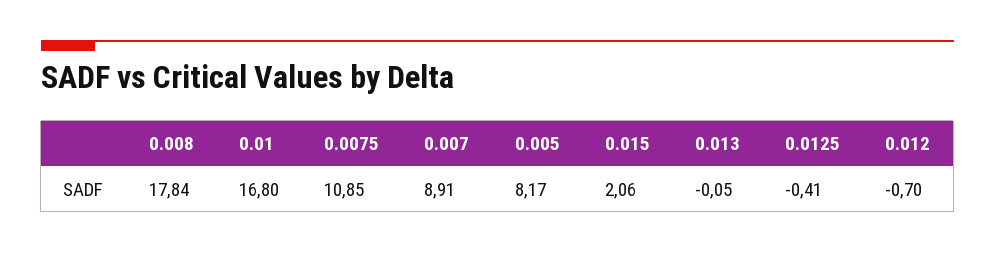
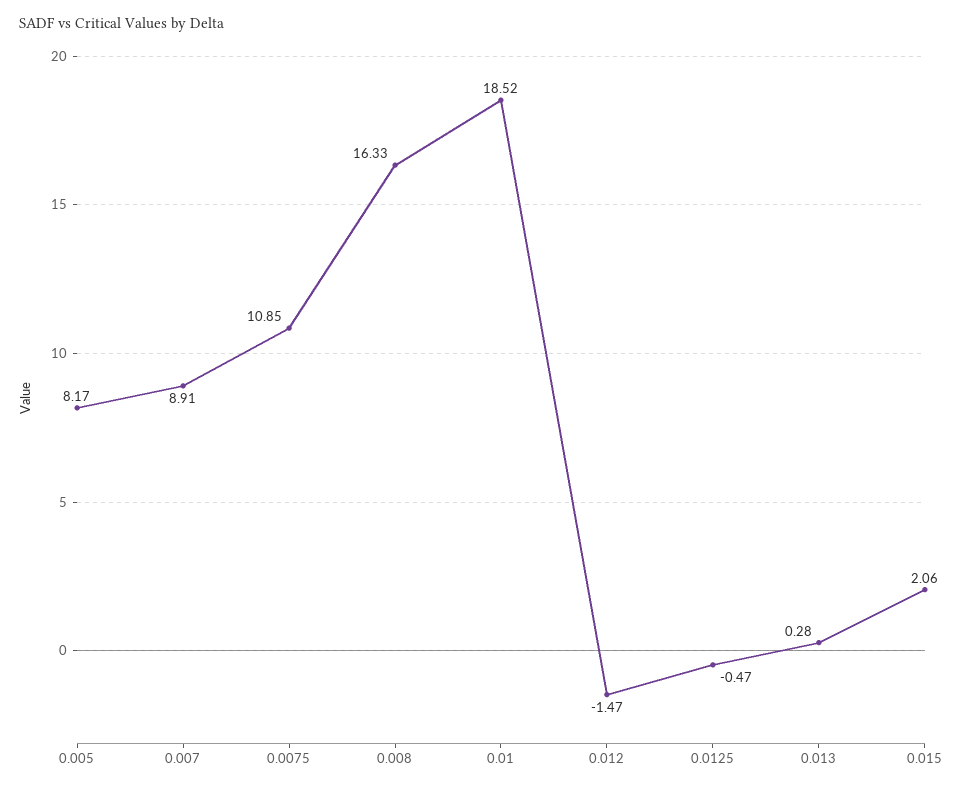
  {
-   "0.008": 17.84,
+   "0.008": 16.33,
-   "0.01": 16.8,
+   "0.01": 18.52,
    "0.0075": 10.85,
    "0.007": 8.91,
    "0.005": 8.17,
    "0.015": 2.06,
-   "0.013": -0.05,
+   "0.013": 0.28,
-   "0.0125": -0.41,
+   "0.0125": -0.47,
-   "0.012": -0.7
+   "0.012": -1.47
  }

